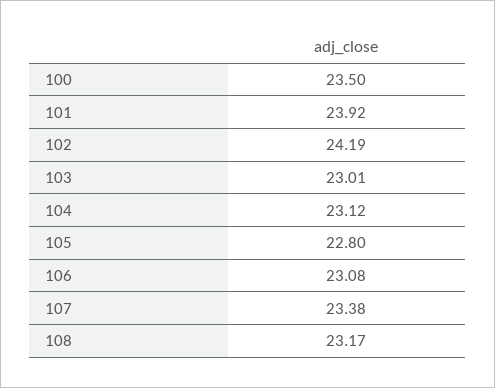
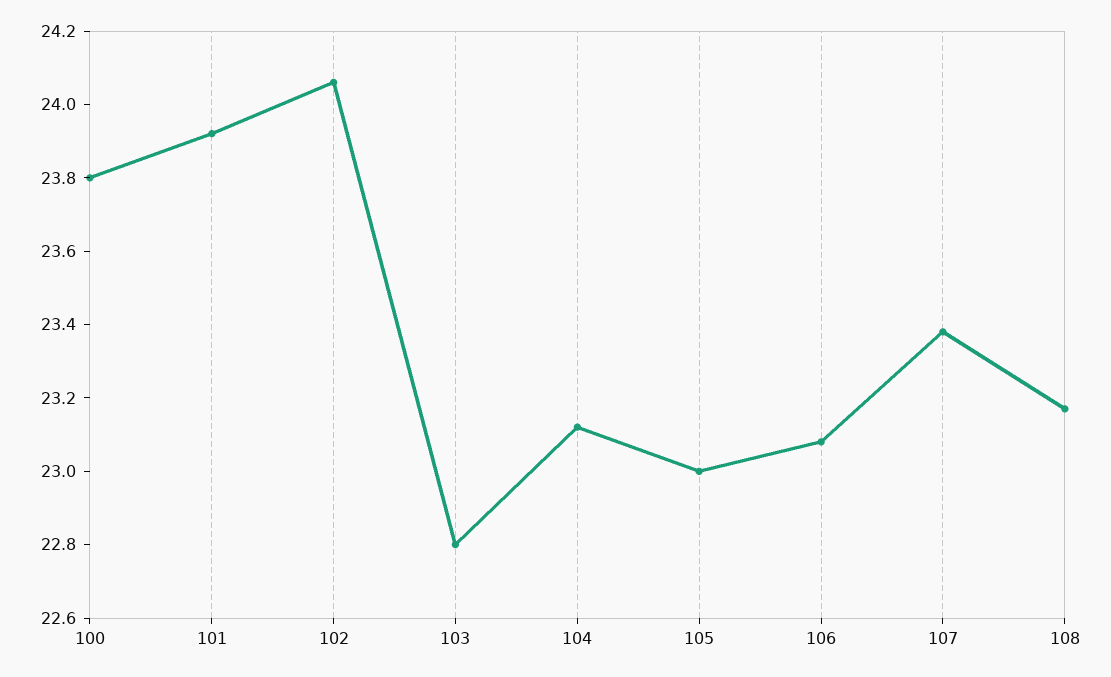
  {
-   "100": 23.5,
+   "100": 23.8,
    "101": 23.92,
-   "102": 24.19,
+   "102": 24.05,
-   "103": 23.01,
+   "103": 22.8,
    "104": 23.12,
-   "105": 22.8,
+   "105": 23,
    "106": 23.08,
    "107": 23.38,
    "108": 23.17
  }

